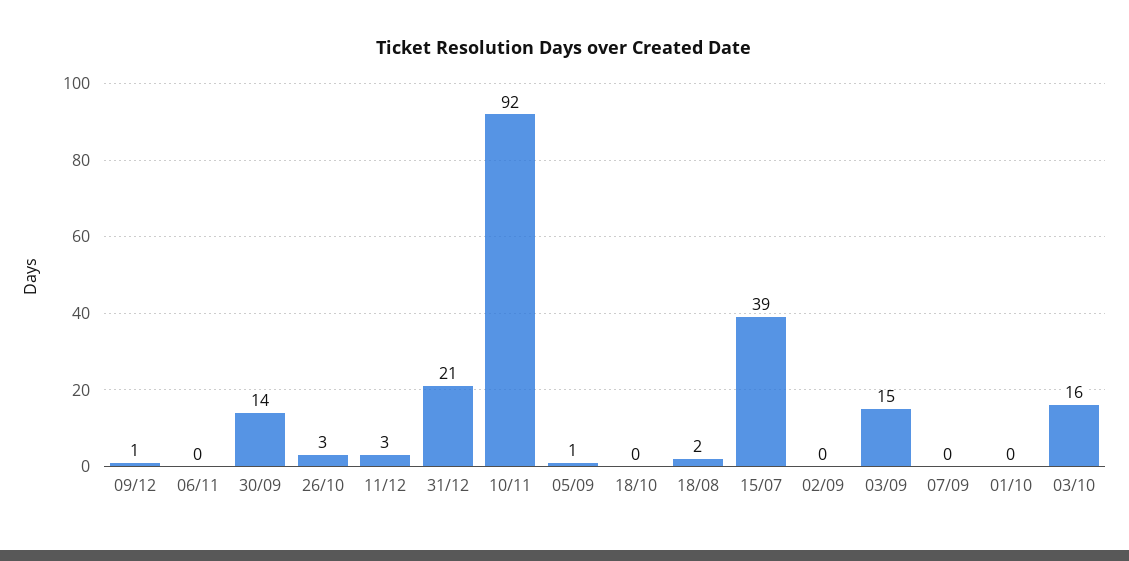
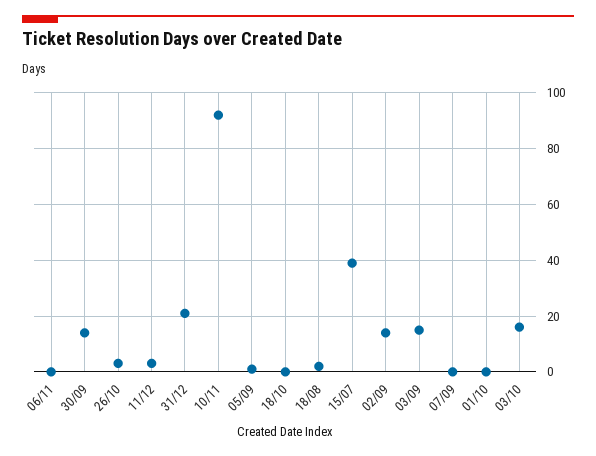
  {
-   "09/12": 1,
    "06/11": 0,
    "30/09": 14,
    "26/10": 3,
    "11/12": 3,
    "31/12": 21,
    "10/11": 92,
    "05/09": 1,
    "18/10": 0,
    "18/08": 2,
    "15/07": 39,
-   "02/09": 0,
+   "02/09": 15,
    "03/09": 15,
    "07/09": 0,
    "01/10": 0,
    "03/10": 16
  }

